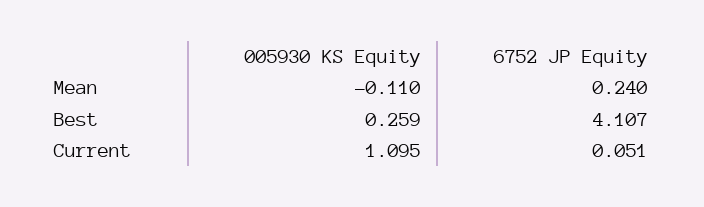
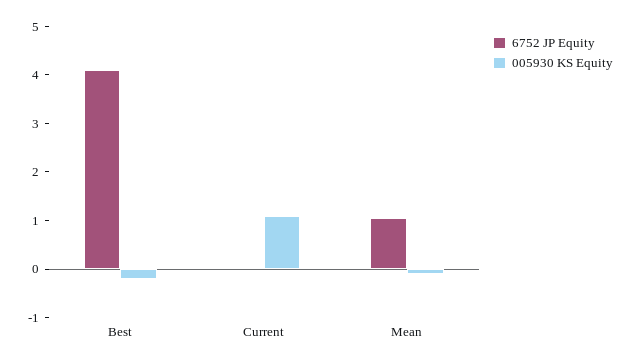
  {
    "005930 KS Equity": {
      "Mean": -0.11,
-     "Best": 0.259,
+     "Best": -0.2,
      "Current": 1.095
    },
    "6752 JP Equity": {
-     "Mean": 0.24,
+     "Mean": 1,
      "Best": 4.107,
      "Current": 0.051
    }
  }

